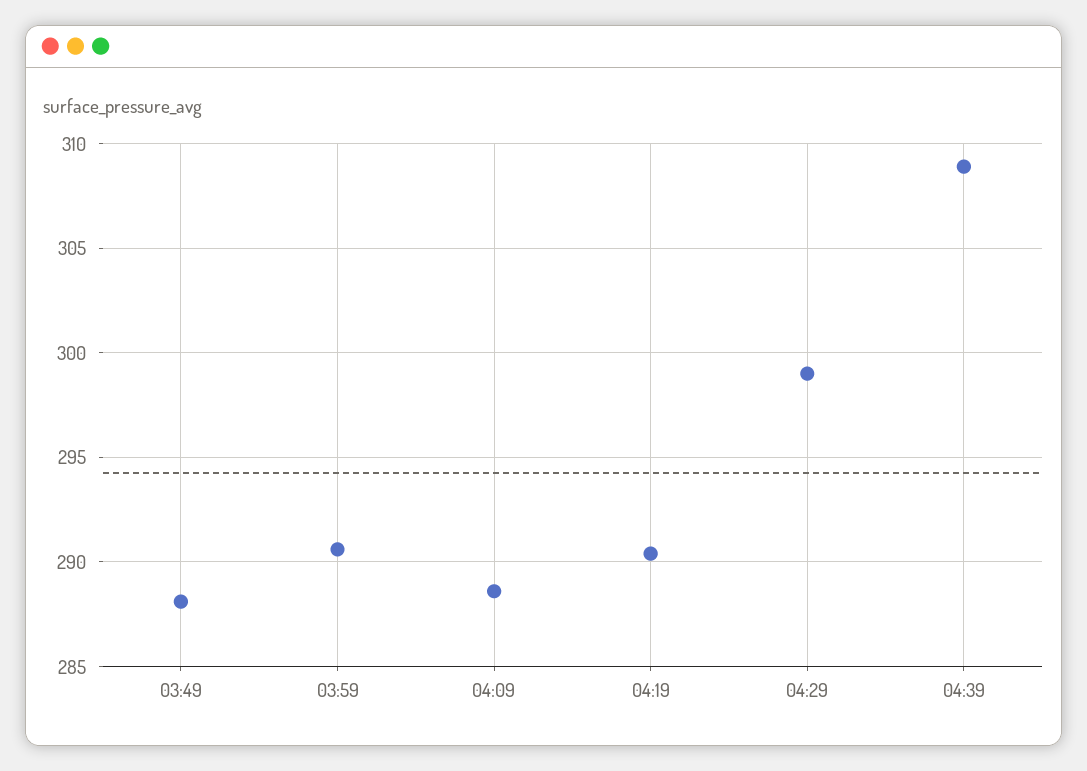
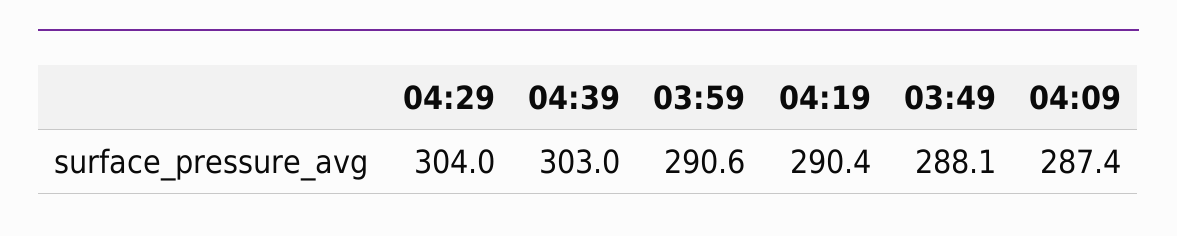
  {
    "03:49": 288.1,
    "03:59": 290.6,
-   "04:09": 288.5,
+   "04:09": 287.4,
    "04:19": 290.4,
-   "04:29": 299,
+   "04:29": 304,
-   "04:39": 309
+   "04:39": 303
  }

